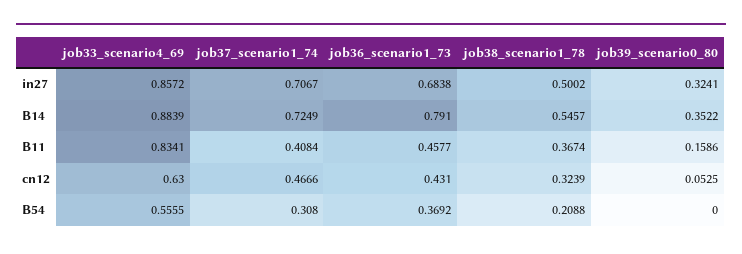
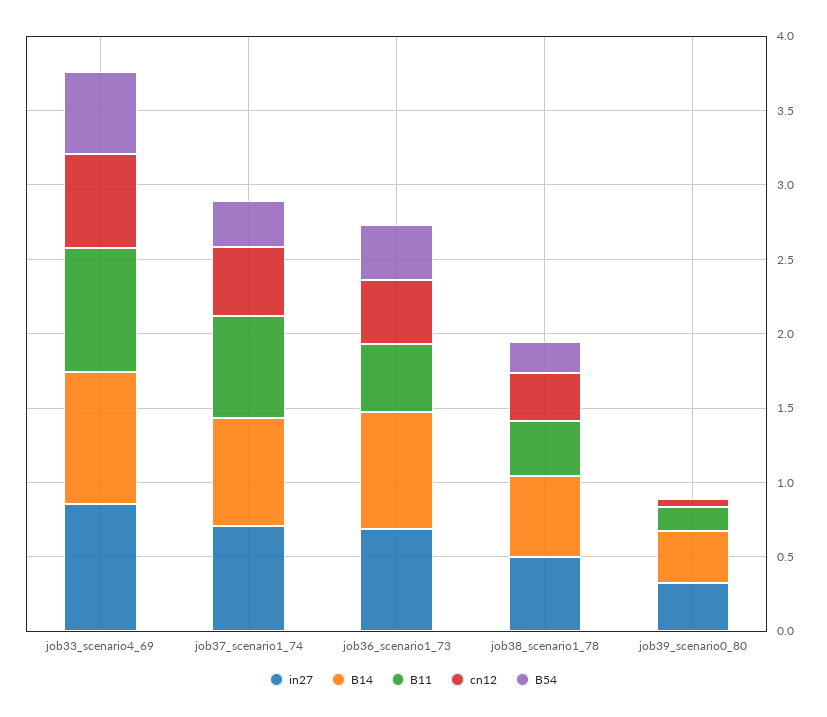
  {
    "in27": {
      "job33_scenario4_69": 0.8572,
      "job37_scenario1_74": 0.7067,
      "job36_scenario1_73": 0.6838,
      "job38_scenario1_78": 0.5002,
      "job39_scenario0_80": 0.3241
    },
    "B14": {
      "job33_scenario4_69": 0.8839,
      "job37_scenario1_74": 0.7249,
      "job36_scenario1_73": 0.791,
      "job38_scenario1_78": 0.5457,
      "job39_scenario0_80": 0.3522
    },
    "B11": {
      "job33_scenario4_69": 0.8341,
-     "job37_scenario1_74": 0.4084,
+     "job37_scenario1_74": 0.7,
      "job36_scenario1_73": 0.4577,
      "job38_scenario1_78": 0.3674,
      "job39_scenario0_80": 0.1586
    },
    "cn12": {
      "job33_scenario4_69": 0.63,
      "job37_scenario1_74": 0.4666,
      "job36_scenario1_73": 0.431,
      "job38_scenario1_78": 0.3239,
      "job39_scenario0_80": 0.0525
    },
    "B54": {
      "job33_scenario4_69": 0.5555,
      "job37_scenario1_74": 0.308,
      "job36_scenario1_73": 0.3692,
      "job38_scenario1_78": 0.2088,
      "job39_scenario0_80": 0
    }
  }

